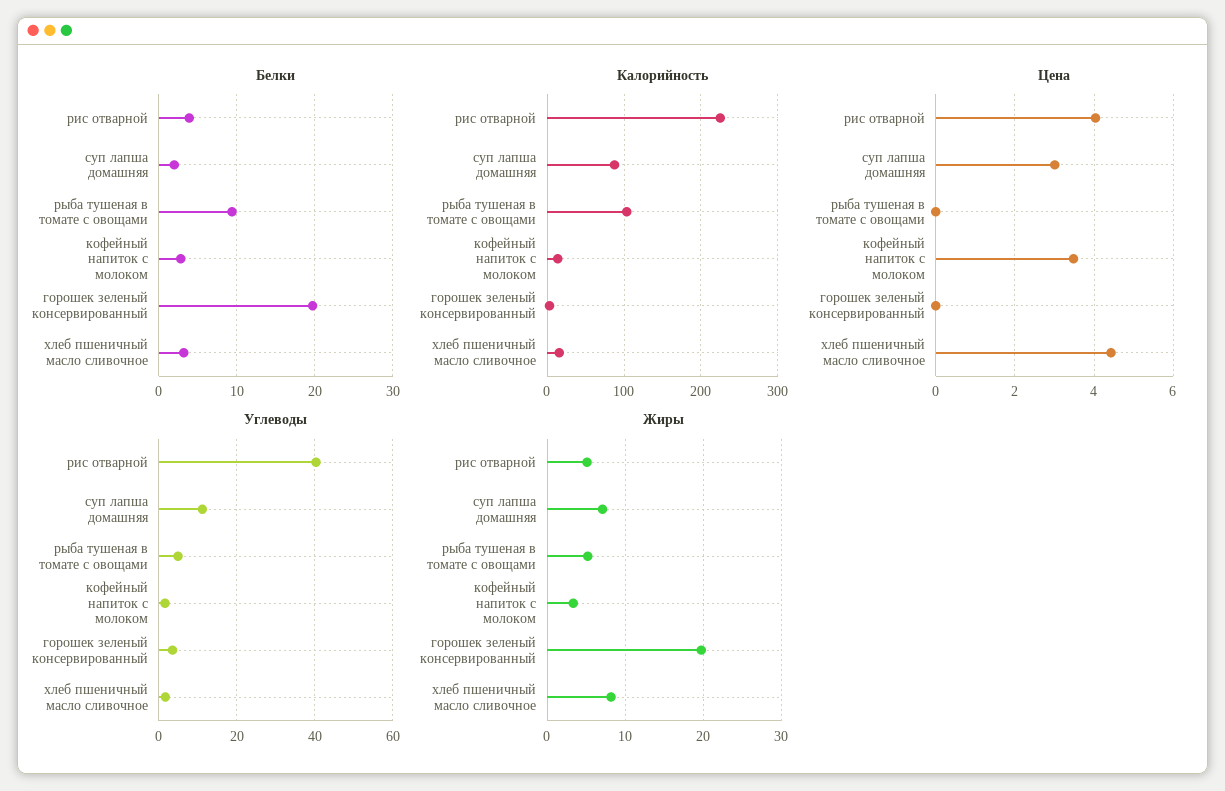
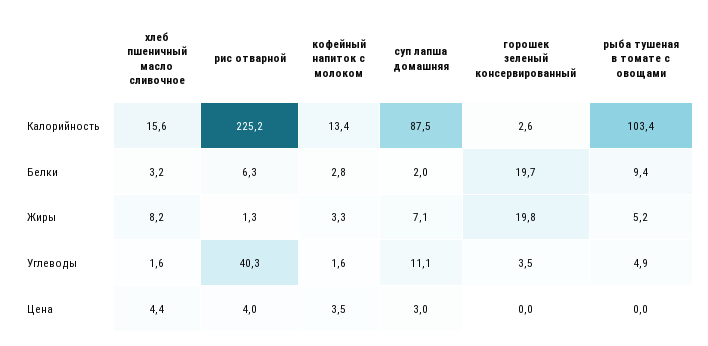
  {
    "Белки": {
-     "рис отварной": 4,
+     "рис отварной": 6.3,
      "суп лапша домашняя": 2,
      "рыба тушеная в томате с овощами": 9.4,
      "кофейный напиток с молоком": 2.8,
      "горошек зеленый консервированный": 19.7,
      "хлеб пшеничный масло сливочное": 3.2
    },
    "Калорийность": {
      "рис отварной": 225.2,
      "суп лапша домашняя": 87.5,
      "рыба тушеная в томате с овощами": 103.4,
      "кофейный напиток с молоком": 13.4,
      "горошек зеленый консервированный": 2.6,
      "хлеб пшеничный масло сливочное": 15.6
    },
    "Цена": {
      "рис отварной": 4,
      "суп лапша домашняя": 3,
      "рыба тушеная в томате с овощами": 0,
      "кофейный напиток с молоком": 3.5,
      "горошек зеленый консервированный": 0,
      "хлеб пшеничный масло сливочное": 4.4
    },
    "Углеводы": {
      "рис отварной": 40.3,
      "суп лапша домашняя": 11.1,
      "рыба тушеная в томате с овощами": 4.9,
      "кофейный напиток с молоком": 1.6,
      "горошек зеленый консервированный": 3.5,
      "хлеб пшеничный масло сливочное": 1.6
    },
    "Жиры": {
-     "рис отварной": 5,
+     "рис отварной": 1.3,
      "суп лапша домашняя": 7.1,
      "рыба тушеная в томате с овощами": 5.2,
      "кофейный напиток с молоком": 3.3,
      "горошек зеленый консервированный": 19.8,
      "хлеб пшеничный масло сливочное": 8.2
    }
  }

